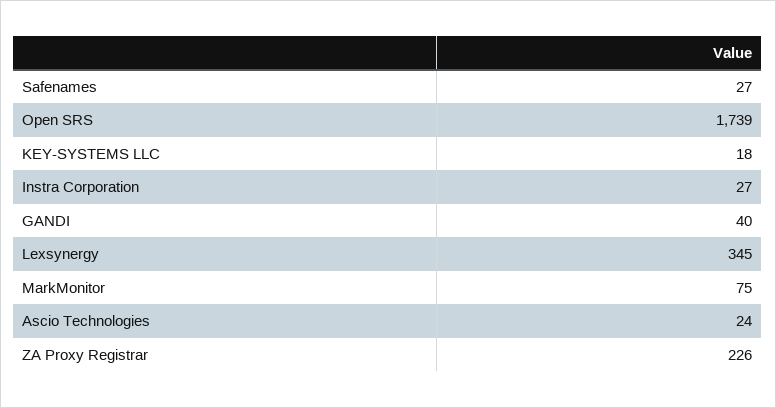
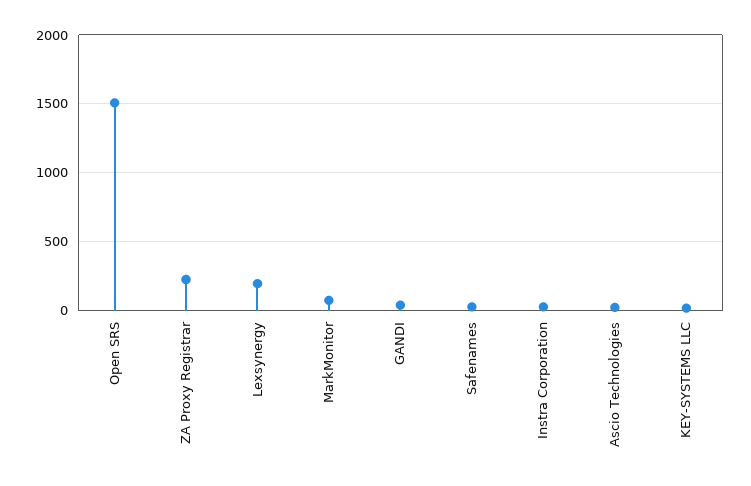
  {
    "Safenames": 27,
-   "Open SRS": 1739,
+   "Open SRS": 1500,
    "KEY-SYSTEMS LLC": 18,
    "Instra Corporation": 27,
    "GANDI": 40,
-   "Lexsynergy": 345,
+   "Lexsynergy": 200,
    "MarkMonitor": 75,
    "Ascio Technologies": 24,
    "ZA Proxy Registrar": 226
  }

